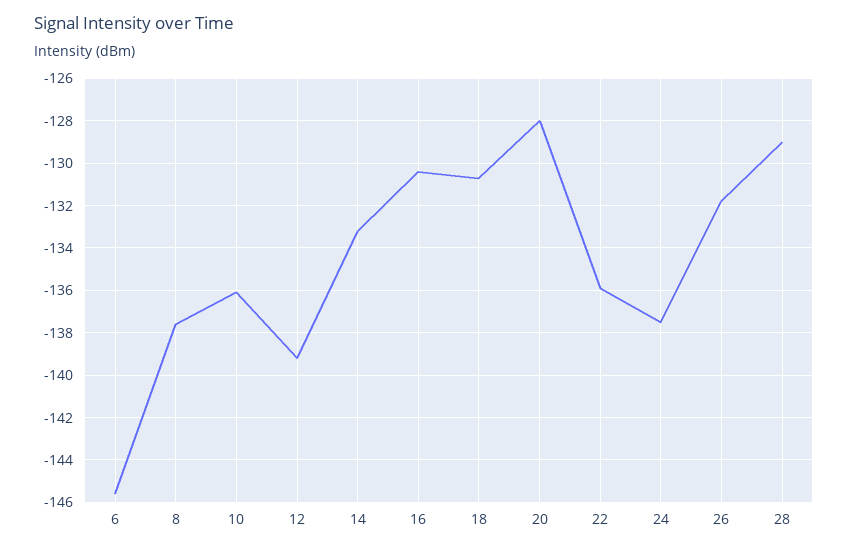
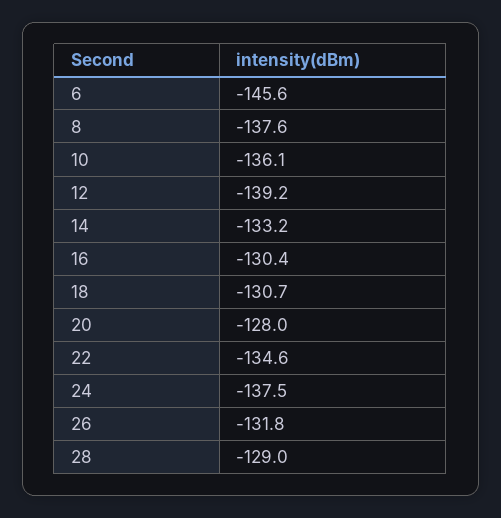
  {
    "6": -145.6,
    "8": -137.6,
    "10": -136.1,
    "12": -139.2,
    "14": -133.2,
    "16": -130.4,
    "18": -130.7,
    "20": -128,
-   "22": -136,
+   "22": -134.6,
    "24": -137.5,
    "26": -131.8,
    "28": -129
  }

